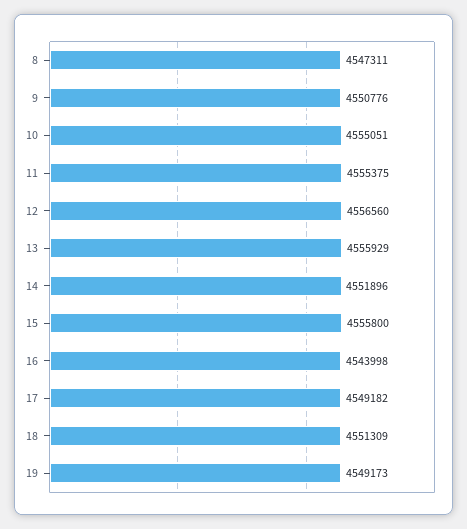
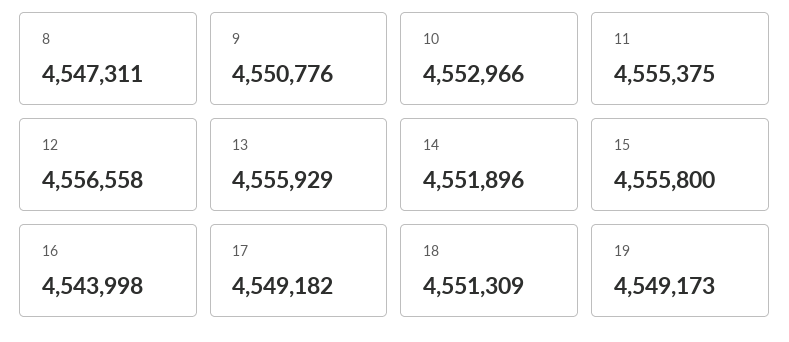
  {
    "8": 4547311,
    "9": 4550776,
-   "10": 4555051,
+   "10": 4552966,
    "11": 4555375,
-   "12": 4556560,
+   "12": 4556558,
    "13": 4555929,
    "14": 4551896,
    "15": 4555800,
    "16": 4543998,
    "17": 4549182,
    "18": 4551309,
    "19": 4549173
  }

